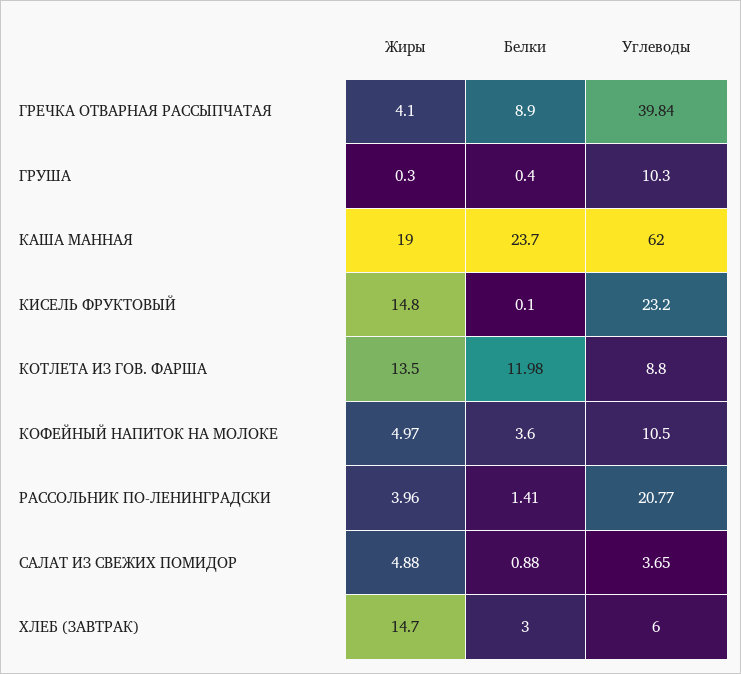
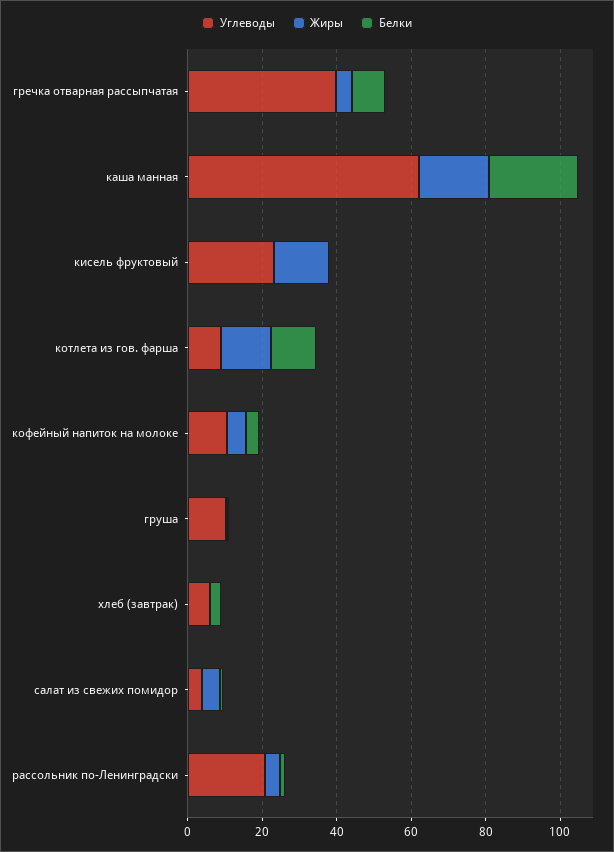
  {
    "Жиры": {
      "ГРЕЧКА ОТВАРНАЯ РАССЫПЧАТАЯ": 4.1,
      "ГРУША": 0.3,
      "КАША МАННАЯ": 19,
      "КИСЕЛЬ ФРУКТОВЫЙ": 14.8,
      "КОТЛЕТА ИЗ ГОВ. ФАРША": 13.5,
      "КОФЕЙНЫЙ НАПИТОК НА МОЛОКЕ": 4.97,
      "РАССОЛЬНИК ПО-ЛЕНИНГРАДСКИ": 3.96,
      "САЛАТ ИЗ СВЕЖИХ ПОМИДОР": 4.88,
-     "ХЛЕБ (ЗАВТРАК)": 14.7
+     "ХЛЕБ (ЗАВТРАК)": 0
    },
    "Белки": {
      "ГРЕЧКА ОТВАРНАЯ РАССЫПЧАТАЯ": 8.9,
      "ГРУША": 0.4,
      "КАША МАННАЯ": 23.7,
      "КИСЕЛЬ ФРУКТОВЫЙ": 0.1,
      "КОТЛЕТА ИЗ ГОВ. ФАРША": 11.98,
      "КОФЕЙНЫЙ НАПИТОК НА МОЛОКЕ": 3.6,
      "РАССОЛЬНИК ПО-ЛЕНИНГРАДСКИ": 1.41,
      "САЛАТ ИЗ СВЕЖИХ ПОМИДОР": 0.88,
      "ХЛЕБ (ЗАВТРАК)": 3
    },
    "Углеводы": {
      "ГРЕЧКА ОТВАРНАЯ РАССЫПЧАТАЯ": 39.84,
      "ГРУША": 10.3,
      "КАША МАННАЯ": 62,
      "КИСЕЛЬ ФРУКТОВЫЙ": 23.2,
      "КОТЛЕТА ИЗ ГОВ. ФАРША": 8.8,
      "КОФЕЙНЫЙ НАПИТОК НА МОЛОКЕ": 10.5,
      "РАССОЛЬНИК ПО-ЛЕНИНГРАДСКИ": 20.77,
      "САЛАТ ИЗ СВЕЖИХ ПОМИДОР": 3.65,
      "ХЛЕБ (ЗАВТРАК)": 6
    }
  }

